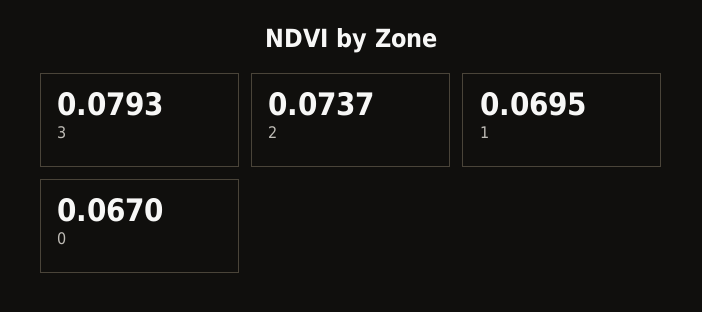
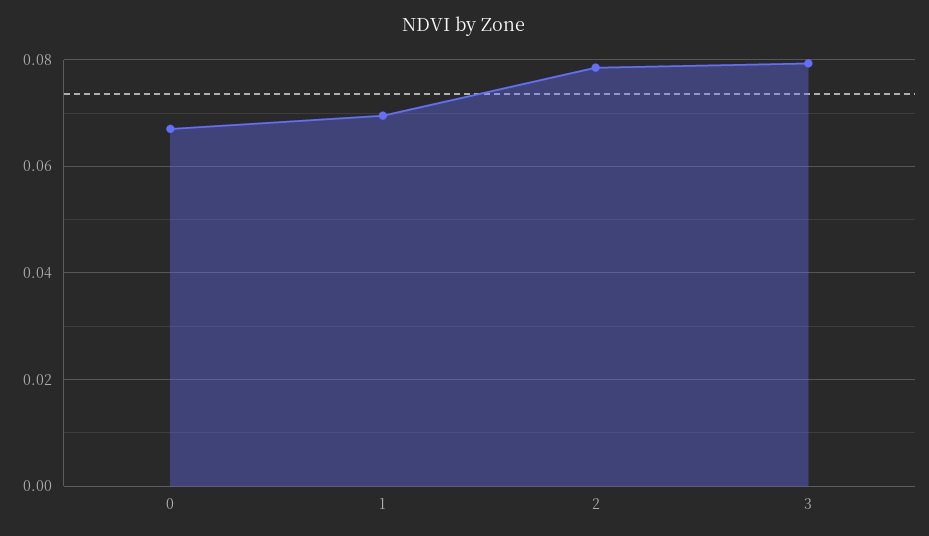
  {
    "3": 0.0793,
-   "2": 0.0737,
+   "2": 0.078,
    "1": 0.0695,
    "0": 0.067
  }

